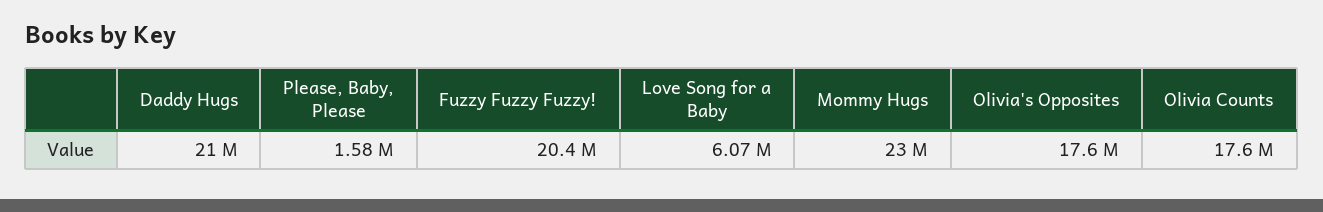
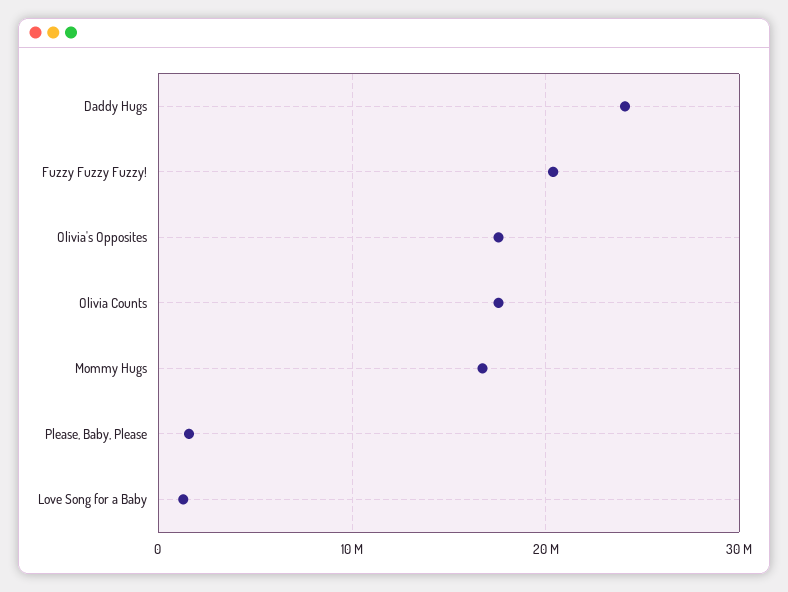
  {
-   "Daddy Hugs": 21000000,
+   "Daddy Hugs": 24000000,
    "Please, Baby, Please": 1580000,
    "Fuzzy Fuzzy Fuzzy!": 20400000,
-   "Love Song for a Baby": 6070000,
+   "Love Song for a Baby": 1000000,
-   "Mommy Hugs": 23000000,
+   "Mommy Hugs": 17000000,
    "Olivia's Opposites": 17600000,
    "Olivia Counts": 17600000
  }

